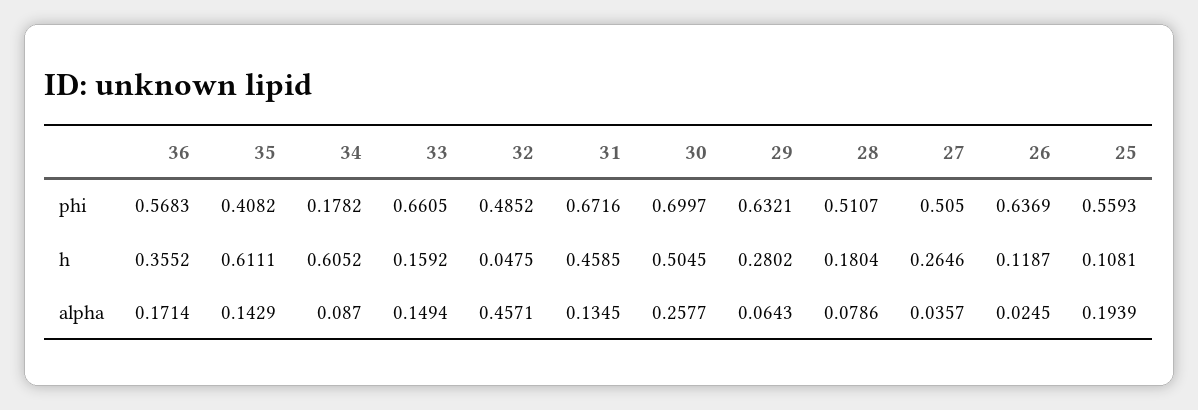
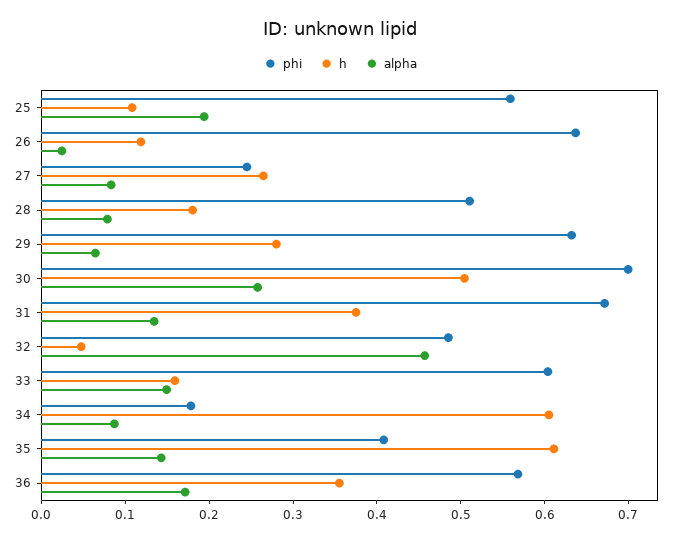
  {
    "phi": {
      "36": 0.5683,
      "35": 0.4082,
      "34": 0.1782,
-     "33": 0.6605,
+     "33": 0.6,
      "32": 0.4852,
      "31": 0.6716,
      "30": 0.6997,
      "29": 0.6321,
      "28": 0.5107,
-     "27": 0.505,
+     "27": 0.24,
      "26": 0.6369,
      "25": 0.5593
    },
    "h": {
      "36": 0.3552,
      "35": 0.6111,
      "34": 0.6052,
      "33": 0.1592,
      "32": 0.0475,
-     "31": 0.4585,
+     "31": 0.38,
      "30": 0.5045,
      "29": 0.2802,
      "28": 0.1804,
      "27": 0.2646,
      "26": 0.1187,
      "25": 0.1081
    },
    "alpha": {
      "36": 0.1714,
      "35": 0.1429,
      "34": 0.087,
      "33": 0.1494,
      "32": 0.4571,
      "31": 0.1345,
      "30": 0.2577,
      "29": 0.0643,
      "28": 0.0786,
-     "27": 0.0357,
+     "27": 0.08,
      "26": 0.0245,
      "25": 0.1939
    }
  }

